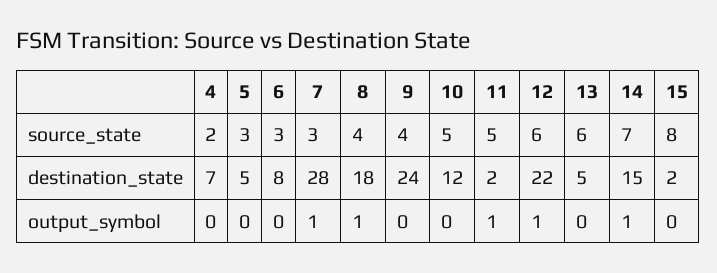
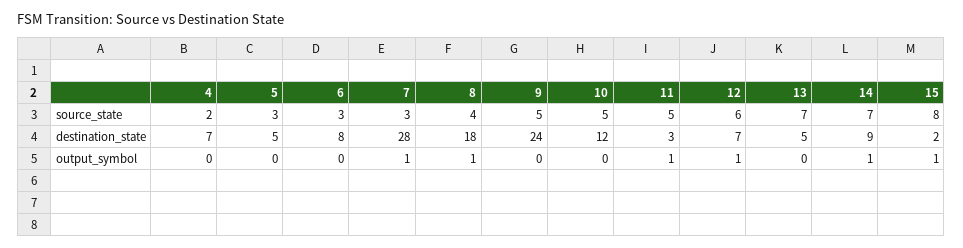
  {
    "4": {
      "source_state": 2,
      "destination_state": 7,
      "output_symbol": 0
    },
    "5": {
      "source_state": 3,
      "destination_state": 5,
      "output_symbol": 0
    },
    "6": {
      "source_state": 3,
      "destination_state": 8,
      "output_symbol": 0
    },
    "7": {
      "source_state": 3,
      "destination_state": 28,
      "output_symbol": 1
    },
    "8": {
      "source_state": 4,
      "destination_state": 18,
      "output_symbol": 1
    },
    "9": {
-     "source_state": 4,
+     "source_state": 5,
      "destination_state": 24,
      "output_symbol": 0
    },
    "10": {
      "source_state": 5,
      "destination_state": 12,
      "output_symbol": 0
    },
    "11": {
      "source_state": 5,
-     "destination_state": 2,
+     "destination_state": 3,
      "output_symbol": 1
    },
    "12": {
      "source_state": 6,
-     "destination_state": 22,
+     "destination_state": 7,
      "output_symbol": 1
    },
    "13": {
-     "source_state": 6,
+     "source_state": 7,
      "destination_state": 5,
      "output_symbol": 0
    },
    "14": {
      "source_state": 7,
-     "destination_state": 15,
+     "destination_state": 9,
      "output_symbol": 1
    },
    "15": {
      "source_state": 8,
      "destination_state": 2,
-     "output_symbol": 0
+     "output_symbol": 1
    }
  }

